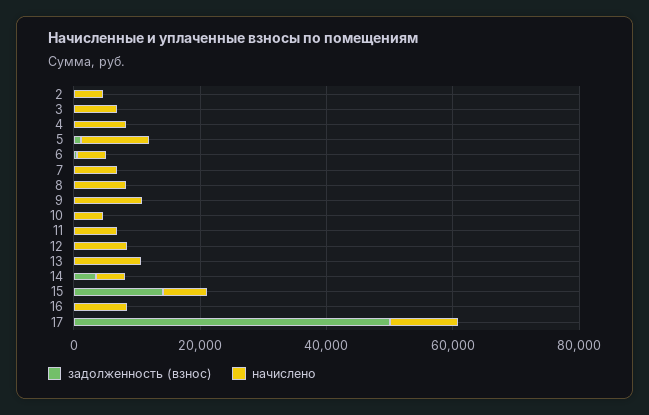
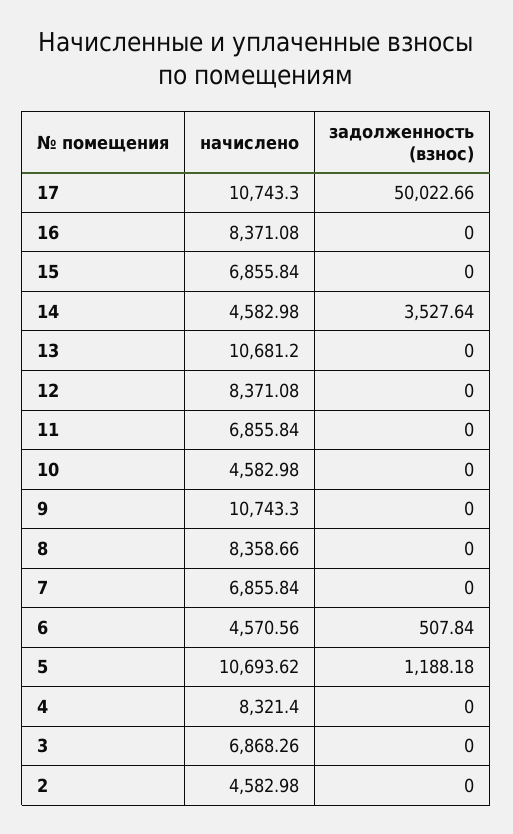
  {
    "задолженность (взнос)": {
      "2": 0,
      "3": 0,
      "4": 0,
      "5": 1188.18,
      "6": 507.84,
      "7": 0,
      "8": 0,
      "9": 0,
      "10": 0,
      "11": 0,
      "12": 0,
      "13": 0,
      "14": 3527.64,
-     "15": 15000,
+     "15": 0,
      "16": 0,
      "17": 50022.66
    },
    "начислено": {
      "2": 4582.98,
      "3": 6868.26,
      "4": 8321.4,
      "5": 10693.62,
      "6": 4570.56,
      "7": 6855.84,
      "8": 8358.66,
      "9": 10743.3,
      "10": 4582.98,
      "11": 6855.84,
      "12": 8371.08,
      "13": 10681.2,
      "14": 4582.98,
      "15": 6855.84,
      "16": 8371.08,
      "17": 10743.3
    }
  }

